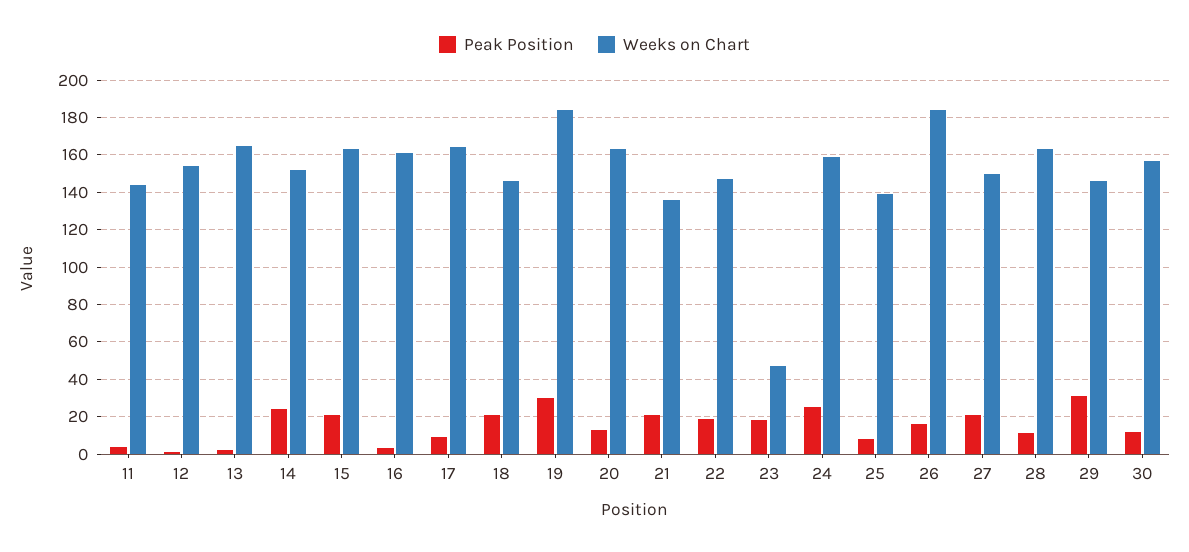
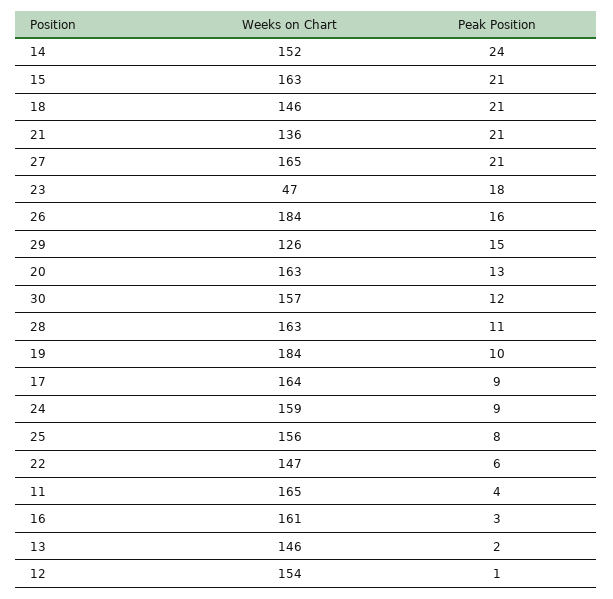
  {
    "Peak Position": {
      "11": 4,
      "12": 1,
      "13": 2,
      "14": 24,
      "15": 21,
      "16": 3,
      "17": 9,
      "18": 21,
-     "19": 30,
+     "19": 10,
      "20": 13,
      "21": 21,
-     "22": 20,
+     "22": 6,
      "23": 18,
-     "24": 25,
+     "24": 9,
      "25": 8,
      "26": 16,
      "27": 21,
      "28": 11,
-     "29": 30,
+     "29": 15,
      "30": 12
    },
    "Weeks on Chart": {
-     "11": 145,
+     "11": 165,
      "12": 154,
-     "13": 165,
+     "13": 146,
      "14": 152,
      "15": 163,
      "16": 161,
      "17": 164,
      "18": 146,
      "19": 184,
      "20": 163,
      "21": 136,
      "22": 147,
      "23": 47,
      "24": 159,
-     "25": 140,
+     "25": 156,
      "26": 184,
-     "27": 150,
+     "27": 165,
      "28": 163,
-     "29": 145,
+     "29": 126,
      "30": 157
    }
  }

